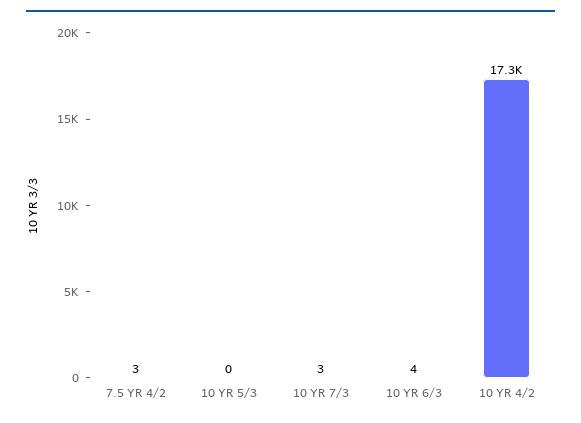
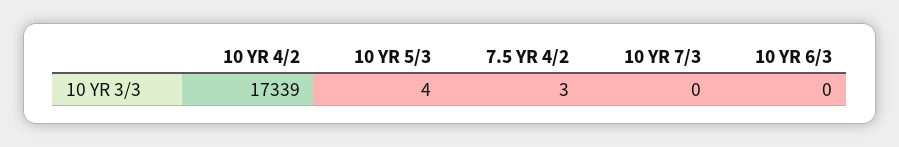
  {
    "7.5 YR 4/2": 3,
-   "10 YR 5/3": 0,
+   "10 YR 5/3": 4,
-   "10 YR 7/3": 3,
+   "10 YR 7/3": 0,
-   "10 YR 6/3": 4,
+   "10 YR 6/3": 0,
    "10 YR 4/2": 17339
  }

